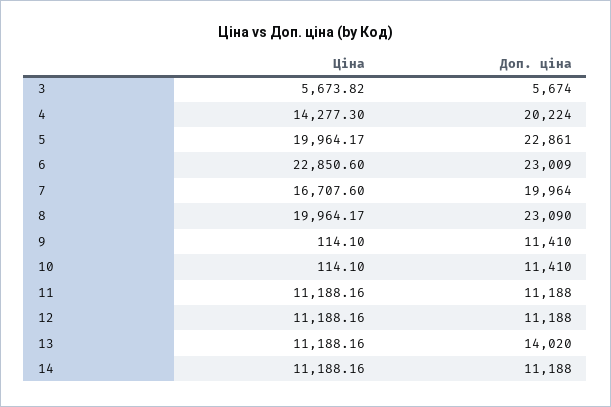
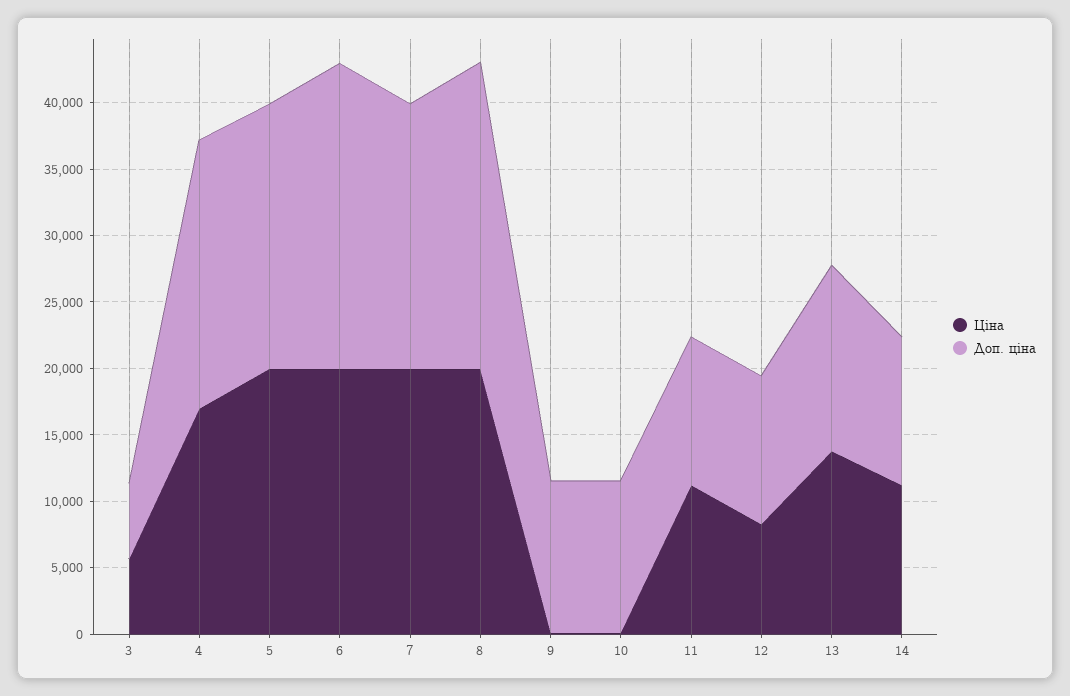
  {
    "Ціна": {
      "3": 5673.82,
-     "4": 14277.3,
+     "4": 17000,
      "5": 19964.17,
-     "6": 22850.6,
+     "6": 20000,
-     "7": 16707.6,
+     "7": 20000,
      "8": 19964.17,
      "9": 114.1,
      "10": 114.1,
      "11": 11188.16,
-     "12": 11188.16,
+     "12": 8000,
-     "13": 11188.16,
+     "13": 14000,
      "14": 11188.16
    },
    "Доп. ціна": {
      "3": 5674,
      "4": 20224,
-     "5": 22861,
+     "5": 20000,
      "6": 23009,
      "7": 19964,
      "8": 23090,
      "9": 11410,
      "10": 11410,
      "11": 11188,
      "12": 11188,
      "13": 14020,
      "14": 11188
    }
  }

